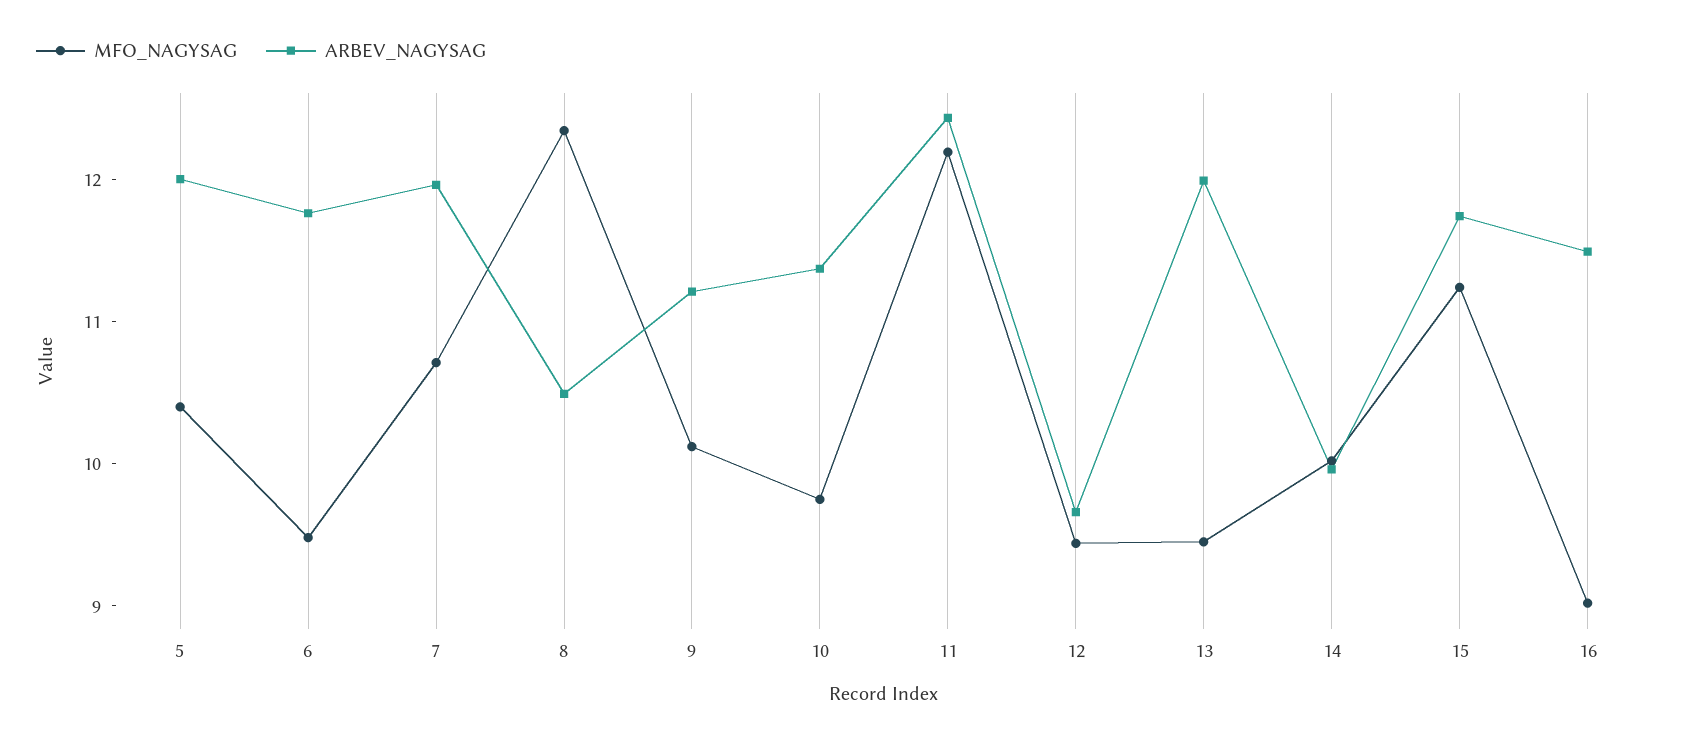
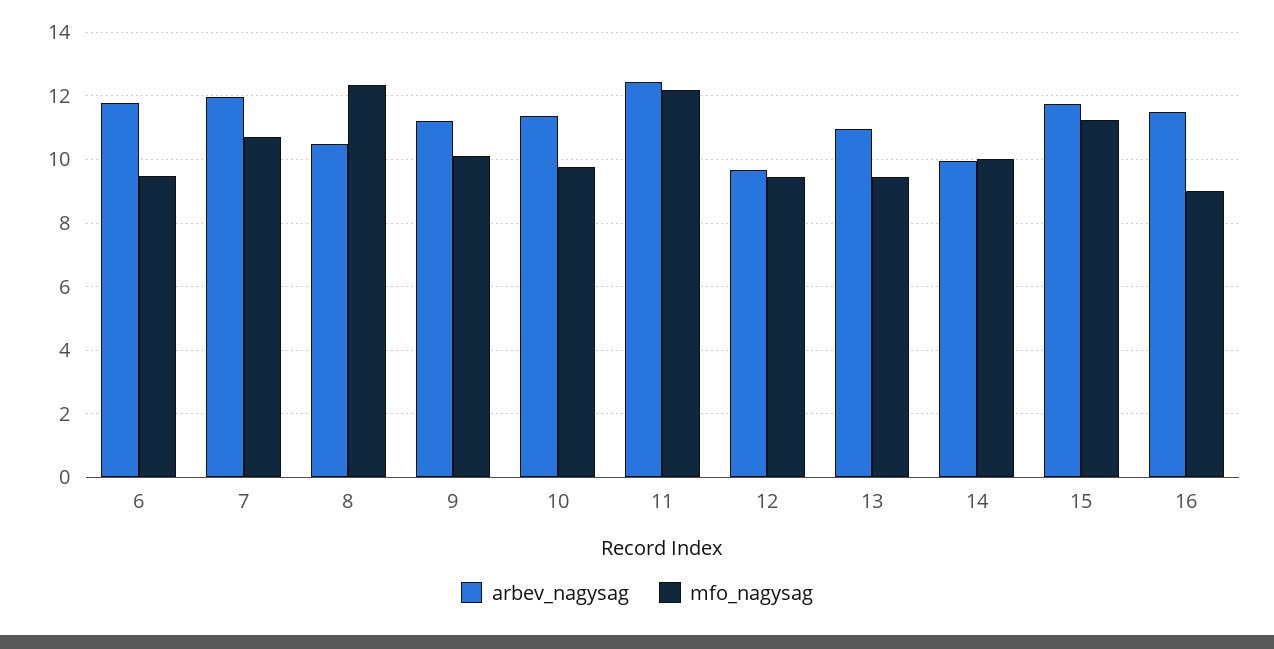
  {
    "MFO_NAGYSAG": {
-     "5": 10.4,
      "6": 9.4,
      "7": 10.8,
      "8": 12.4,
      "9": 10.2,
      "10": 9.8,
      "11": 12.2,
      "12": 9.4,
      "13": 9.4,
      "14": 10,
      "15": 11.2,
      "16": 9
    },
    "ARBEV_NAGYSAG": {
-     "5": 12,
      "6": 11.8,
      "7": 12,
      "8": 10.4,
      "9": 11.2,
      "10": 11.4,
      "11": 12.4,
      "12": 9.6,
-     "13": 12,
+     "13": 11,
      "14": 10,
      "15": 11.8,
      "16": 11.4
    }
  }

